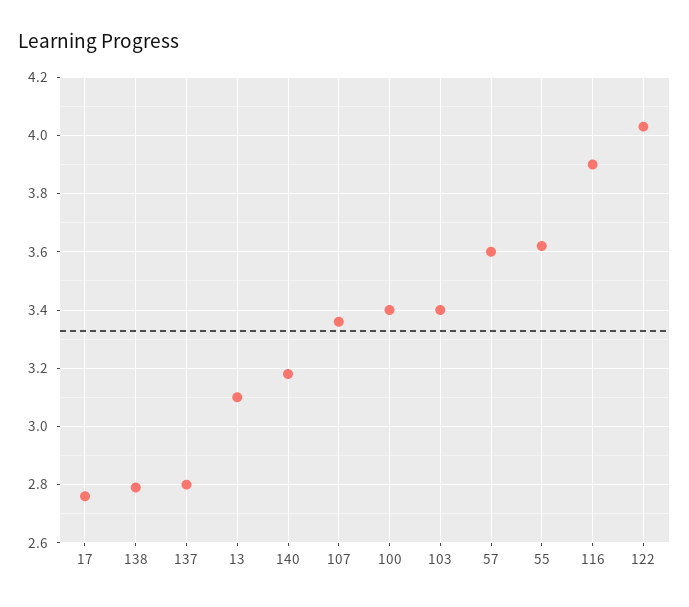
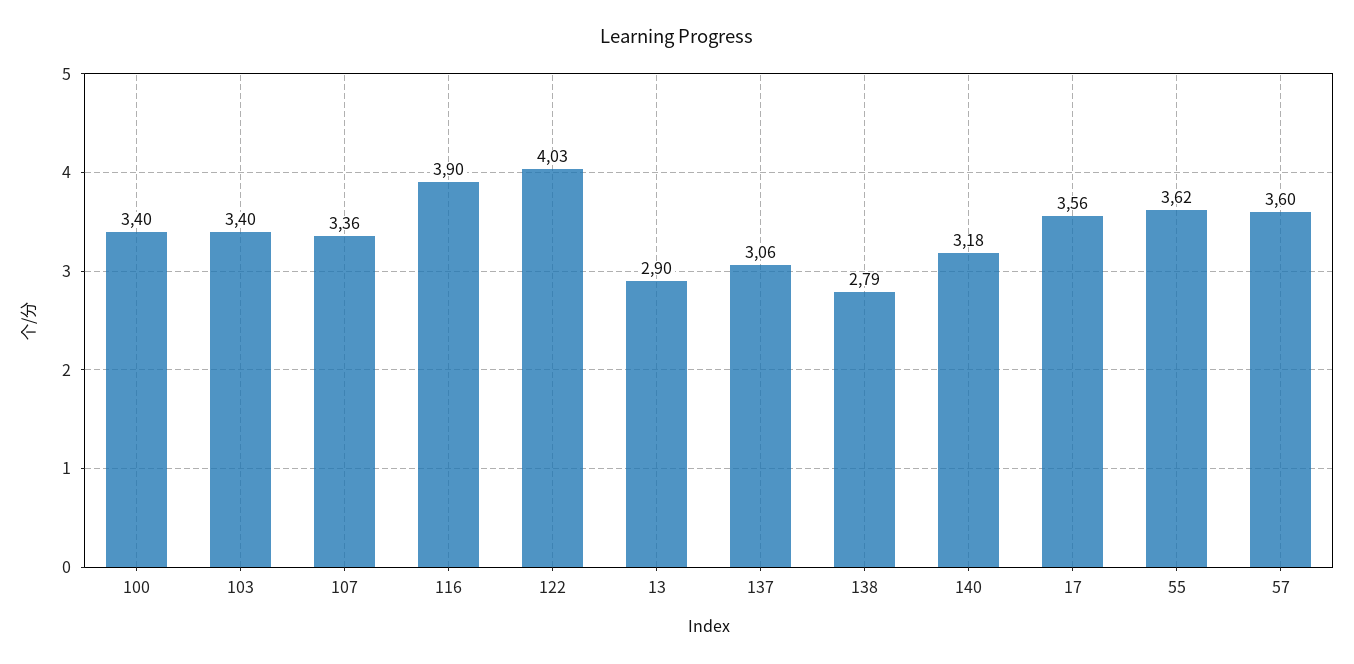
  {
-   "17": 2.75,
+   "17": 3.56,
    "138": 2.79,
-   "137": 2.8,
+   "137": 3.06,
-   "13": 3.1,
+   "13": 2.9,
    "140": 3.18,
    "107": 3.36,
    "100": 3.4,
    "103": 3.4,
    "57": 3.6,
    "55": 3.62,
    "116": 3.9,
    "122": 4.03
  }

